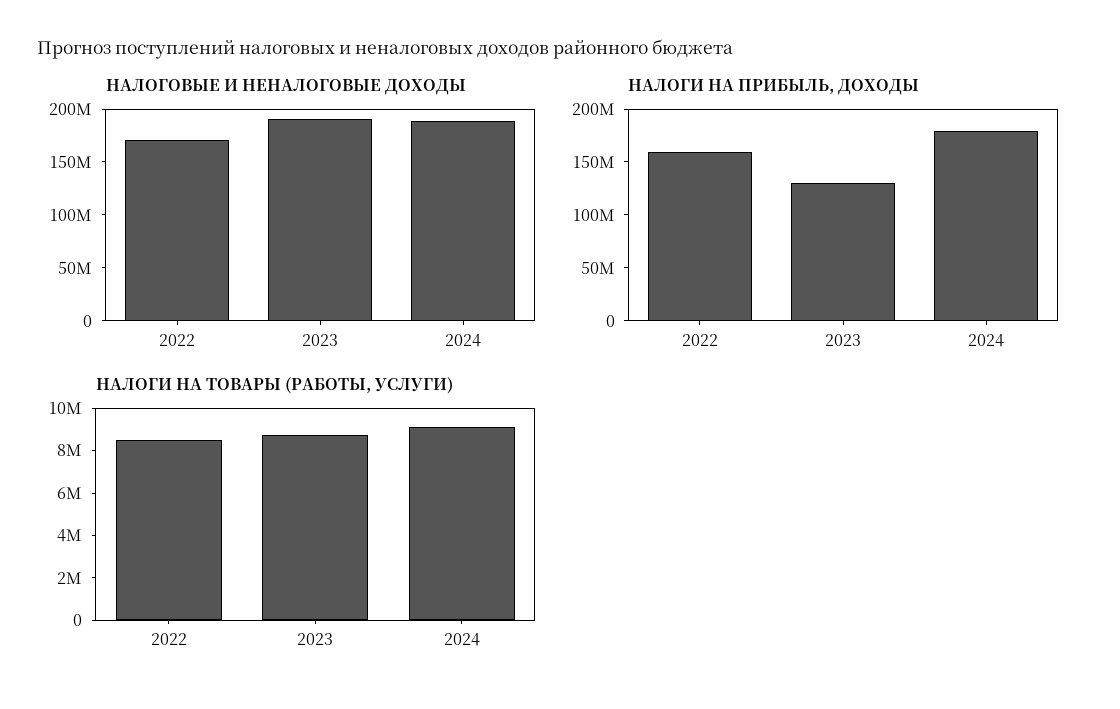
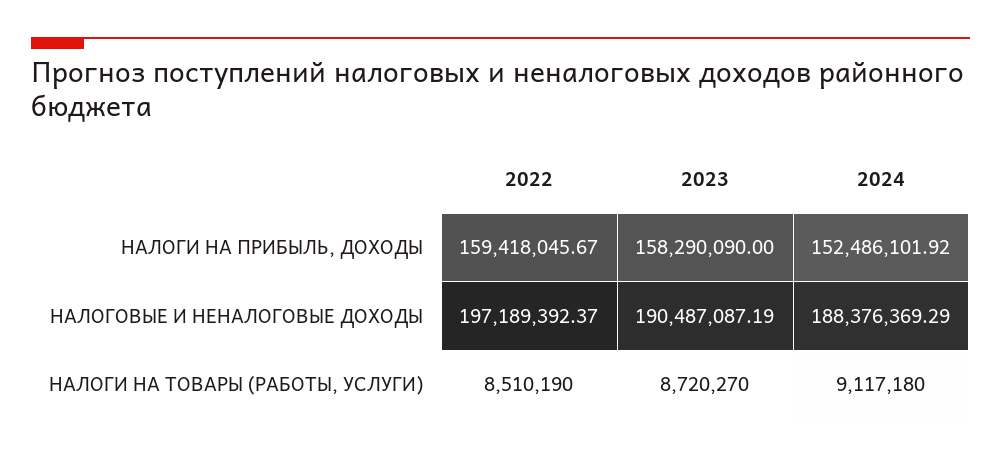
  {
    "НАЛОГОВЫЕ И НЕНАЛОГОВЫЕ ДОХОДЫ": {
-     "2022": 170000000,
+     "2022": 197189392.37,
      "2023": 190487087.19,
      "2024": 188376369.29
    },
    "НАЛОГИ НА ПРИБЫЛЬ, ДОХОДЫ": {
      "2022": 159418045.67,
-     "2023": 130000000,
+     "2023": 158290090,
-     "2024": 180000000
+     "2024": 152486101.92
    },
    "НАЛОГИ НА ТОВАРЫ (РАБОТЫ, УСЛУГИ)": {
      "2022": 8510190,
      "2023": 8720270,
      "2024": 9117180
    }
  }

